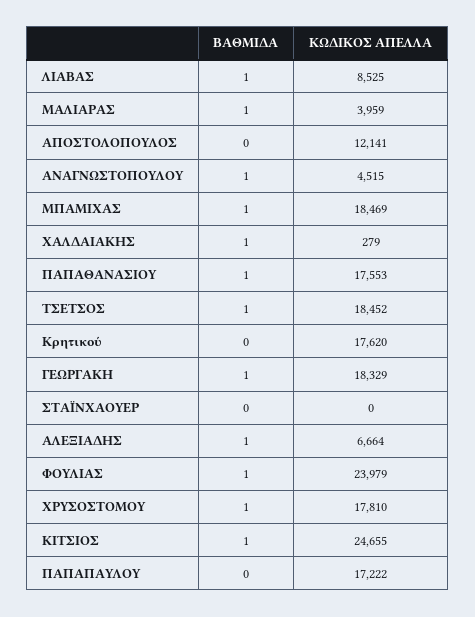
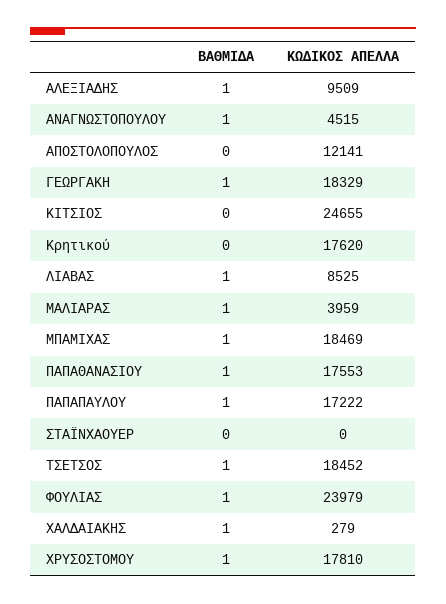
  {
    "ΒΑΘΜΙΔΑ": {
      "ΛΙΑΒΑΣ": 1,
      "ΜΑΛΙΑΡΑΣ": 1,
      "ΑΠΟΣΤΟΛΟΠΟΥΛΟΣ": 0,
      "ΑΝΑΓΝΩΣΤΟΠΟΥΛΟΥ": 1,
      "ΜΠΑΜΙΧΑΣ": 1,
      "ΧΑΛΔΑΙΑΚΗΣ": 1,
      "ΠΑΠΑΘΑΝΑΣΙΟΥ": 1,
      "ΤΣΕΤΣΟΣ": 1,
      "Κρητικού": 0,
      "ΓΕΩΡΓΑΚΗ": 1,
      "ΣΤΑΪΝΧΑΟΥΕΡ": 0,
      "ΑΛΕΞΙΑΔΗΣ": 1,
      "ΦΟΥΛΙΑΣ": 1,
      "ΧΡΥΣΟΣΤΟΜΟΥ": 1,
-     "ΚΙΤΣΙΟΣ": 1,
+     "ΚΙΤΣΙΟΣ": 0,
-     "ΠΑΠΑΠΑΥΛΟΥ": 0
+     "ΠΑΠΑΠΑΥΛΟΥ": 1
    },
    "ΚΩΔΙΚΟΣ ΑΠΕΛΛΑ": {
      "ΛΙΑΒΑΣ": 8525,
      "ΜΑΛΙΑΡΑΣ": 3959,
      "ΑΠΟΣΤΟΛΟΠΟΥΛΟΣ": 12141,
      "ΑΝΑΓΝΩΣΤΟΠΟΥΛΟΥ": 4515,
      "ΜΠΑΜΙΧΑΣ": 18469,
      "ΧΑΛΔΑΙΑΚΗΣ": 279,
      "ΠΑΠΑΘΑΝΑΣΙΟΥ": 17553,
      "ΤΣΕΤΣΟΣ": 18452,
      "Κρητικού": 17620,
      "ΓΕΩΡΓΑΚΗ": 18329,
      "ΣΤΑΪΝΧΑΟΥΕΡ": 0,
-     "ΑΛΕΞΙΑΔΗΣ": 6664,
+     "ΑΛΕΞΙΑΔΗΣ": 9509,
      "ΦΟΥΛΙΑΣ": 23979,
      "ΧΡΥΣΟΣΤΟΜΟΥ": 17810,
      "ΚΙΤΣΙΟΣ": 24655,
      "ΠΑΠΑΠΑΥΛΟΥ": 17222
    }
  }

